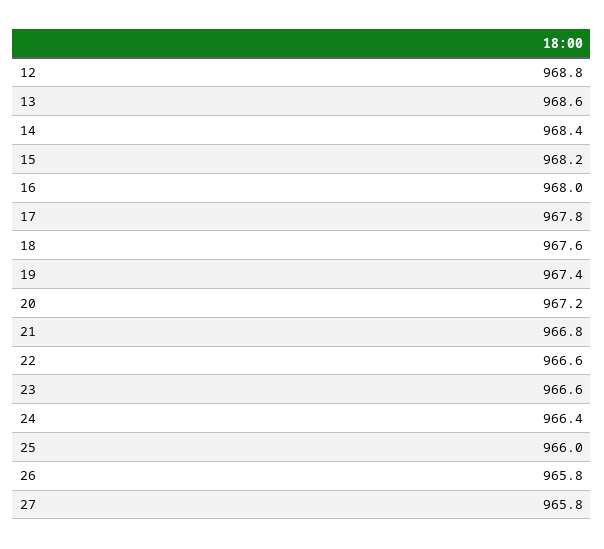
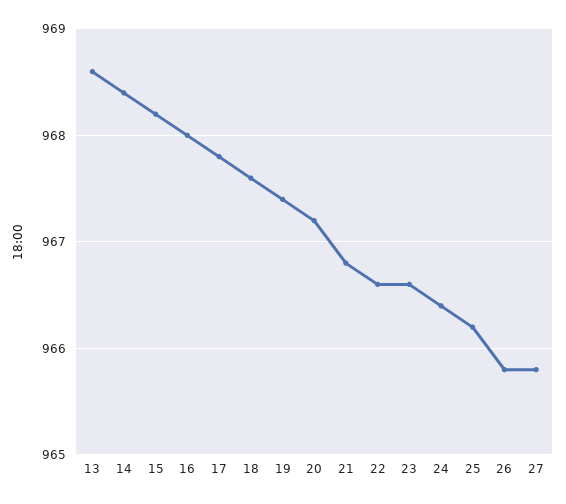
  {
-   "12": 968.8,
    "13": 968.6,
    "14": 968.4,
    "15": 968.2,
    "16": 968,
    "17": 967.8,
    "18": 967.6,
    "19": 967.4,
    "20": 967.2,
    "21": 966.8,
    "22": 966.6,
    "23": 966.6,
    "24": 966.4,
-   "25": 966,
+   "25": 966.2,
    "26": 965.8,
    "27": 965.8
  }

